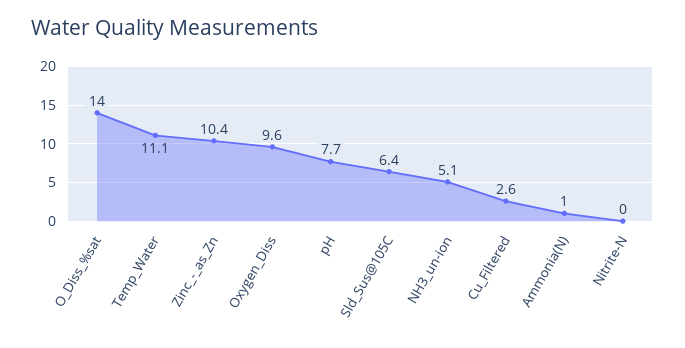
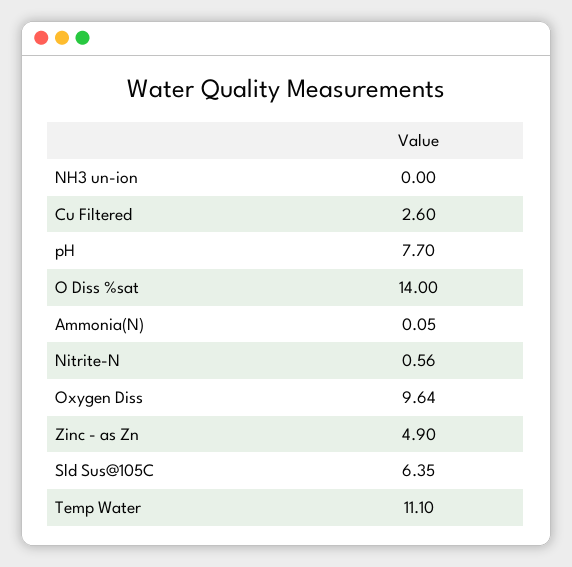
  {
    "O_Diss_%sat": 14,
    "Temp_Water": 11.1,
-   "Zinc_-_as_Zn": 10.4,
+   "Zinc_-_as_Zn": 4.9,
    "Oxygen_Diss": 9.64,
    "pH": 7.7,
    "Sld_Sus@105C": 6.35,
-   "NH3_un-ion": 5.1,
+   "NH3_un-ion": 0,
    "Cu_Filtered": 2.6,
-   "Ammonia(N)": 1,
+   "Ammonia(N)": 0.05,
-   "Nitrite-N": 0
+   "Nitrite-N": 0.56
  }

